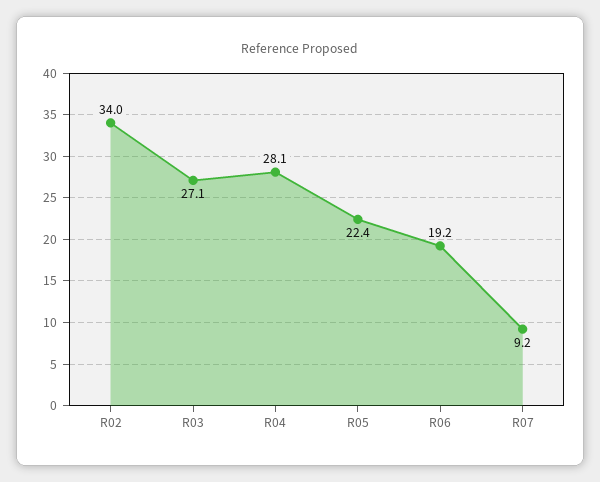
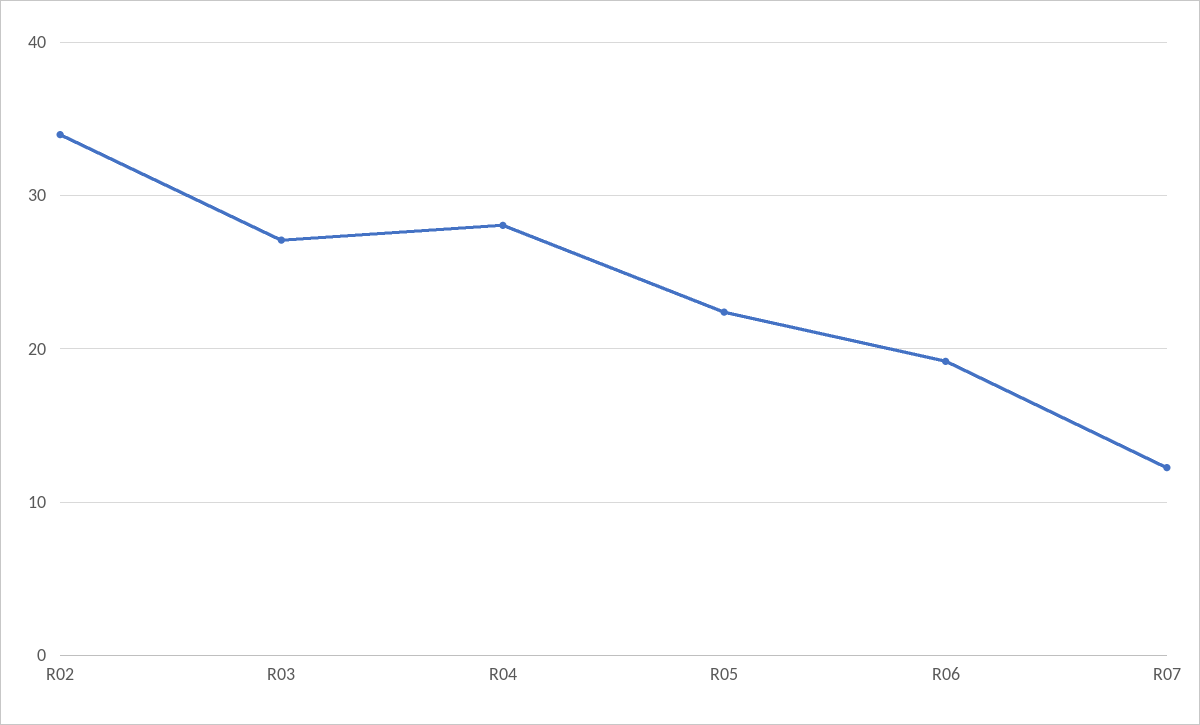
  {
    "R02": 34,
    "R03": 27.1,
    "R04": 28.1,
    "R05": 22.4,
    "R06": 19.2,
-   "R07": 9.2
+   "R07": 12
  }

